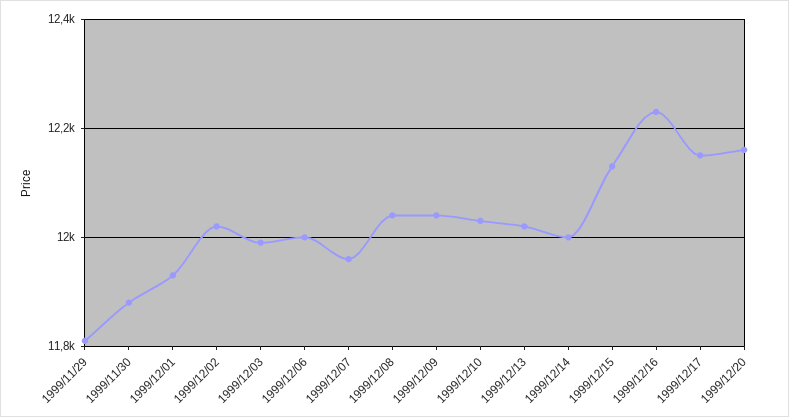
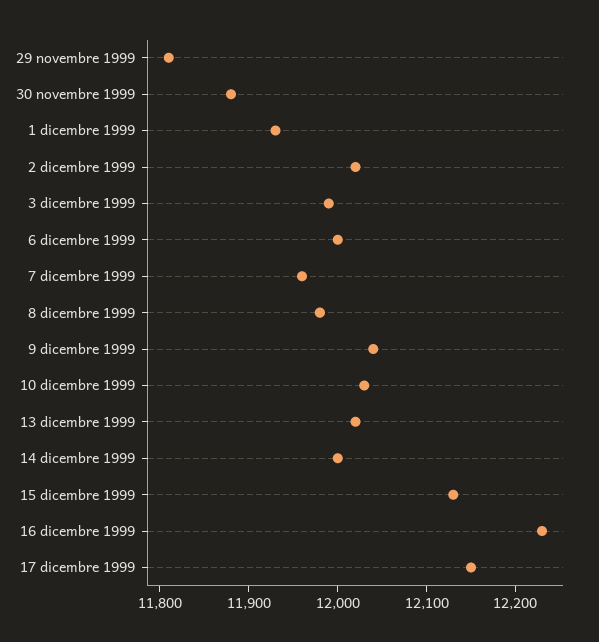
  {
    "1999/11/29": 11820,
    "1999/11/30": 11880,
    "1999/12/01": 11940,
    "1999/12/02": 12020,
    "1999/12/03": 12000,
    "1999/12/06": 12000,
    "1999/12/07": 11960,
-   "1999/12/08": 12040,
+   "1999/12/08": 11980,
    "1999/12/09": 12040,
    "1999/12/10": 12040,
    "1999/12/13": 12020,
    "1999/12/14": 12000,
    "1999/12/15": 12140,
    "1999/12/16": 12240,
-   "1999/12/17": 12160,
+   "1999/12/17": 12160
-   "1999/12/20": 12160
  }

